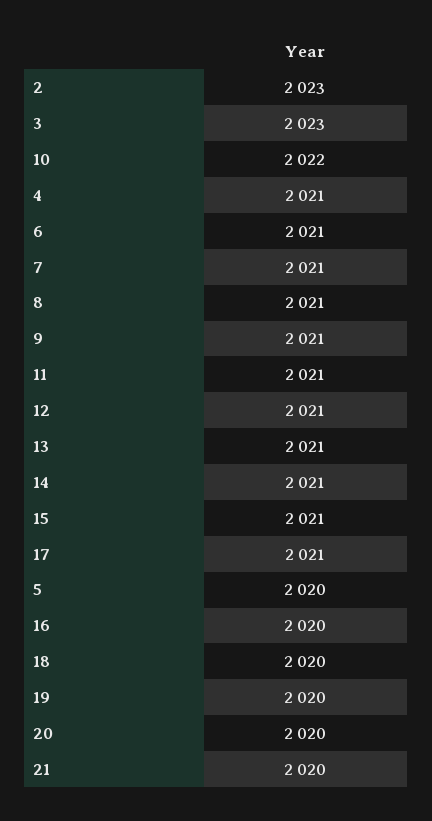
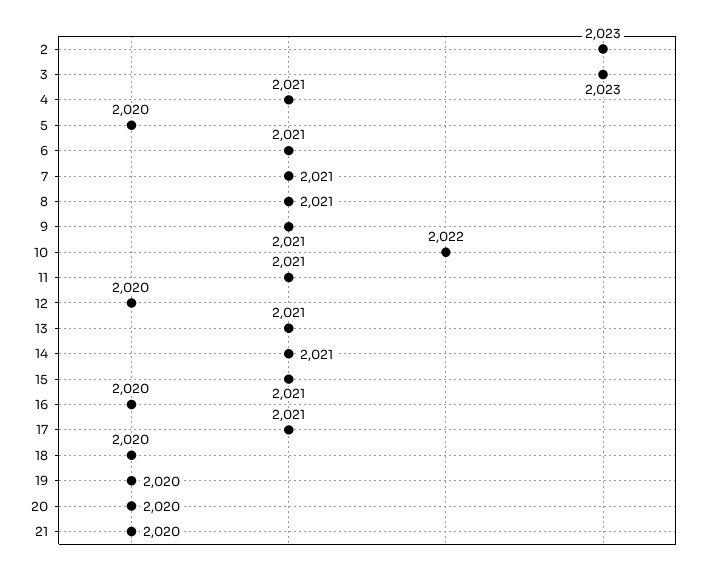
  {
    "2": 2023,
    "3": 2023,
    "10": 2022,
    "4": 2021,
    "6": 2021,
    "7": 2021,
    "8": 2021,
    "9": 2021,
    "11": 2021,
-   "12": 2021,
+   "12": 2020,
    "13": 2021,
    "14": 2021,
    "15": 2021,
    "17": 2021,
    "5": 2020,
    "16": 2020,
    "18": 2020,
    "19": 2020,
    "20": 2020,
    "21": 2020
  }

